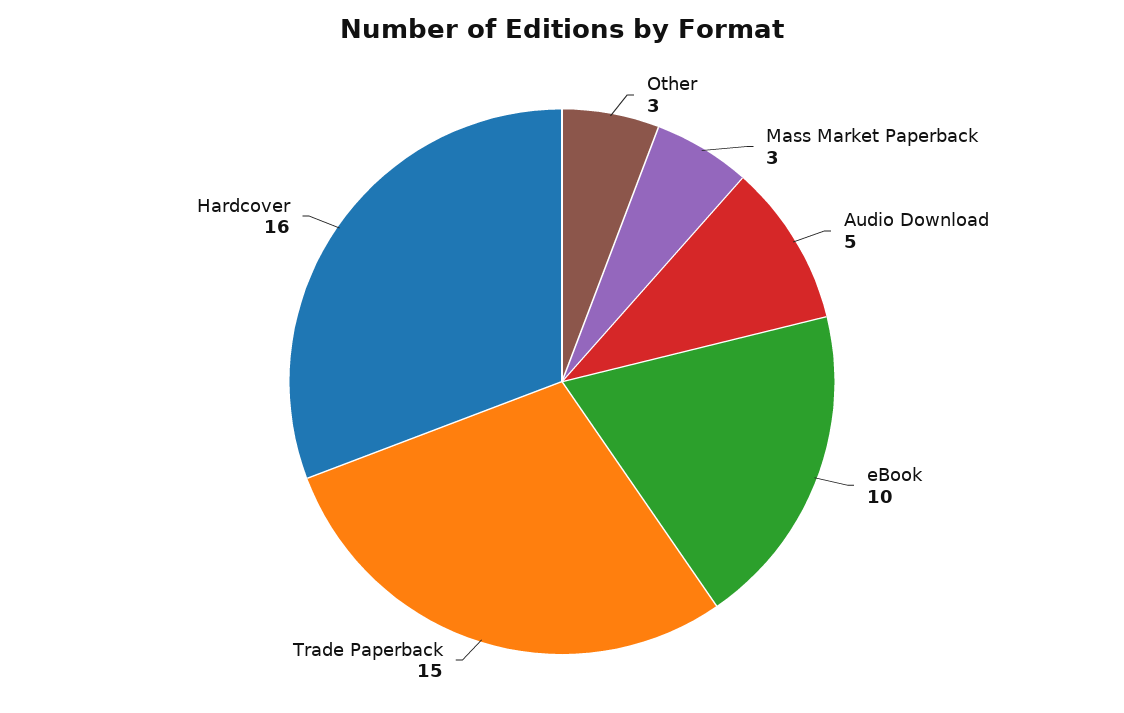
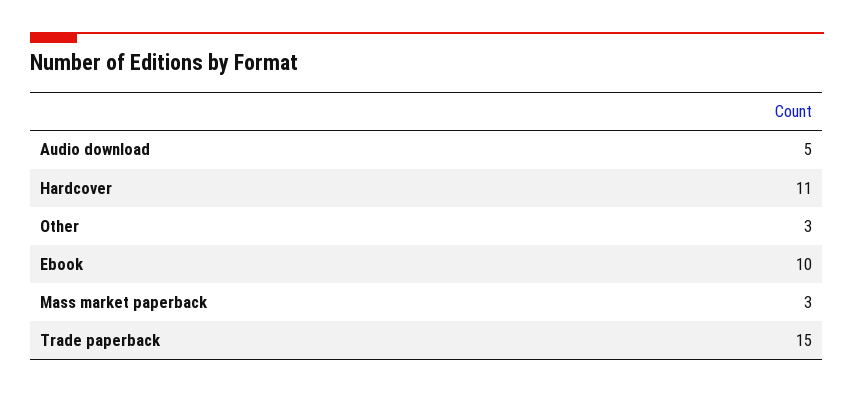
  {
    "Other": 3,
    "Mass Market Paperback": 3,
    "Audio Download": 5,
    "eBook": 10,
    "Trade Paperback": 15,
-   "Hardcover": 16
+   "Hardcover": 11
  }

